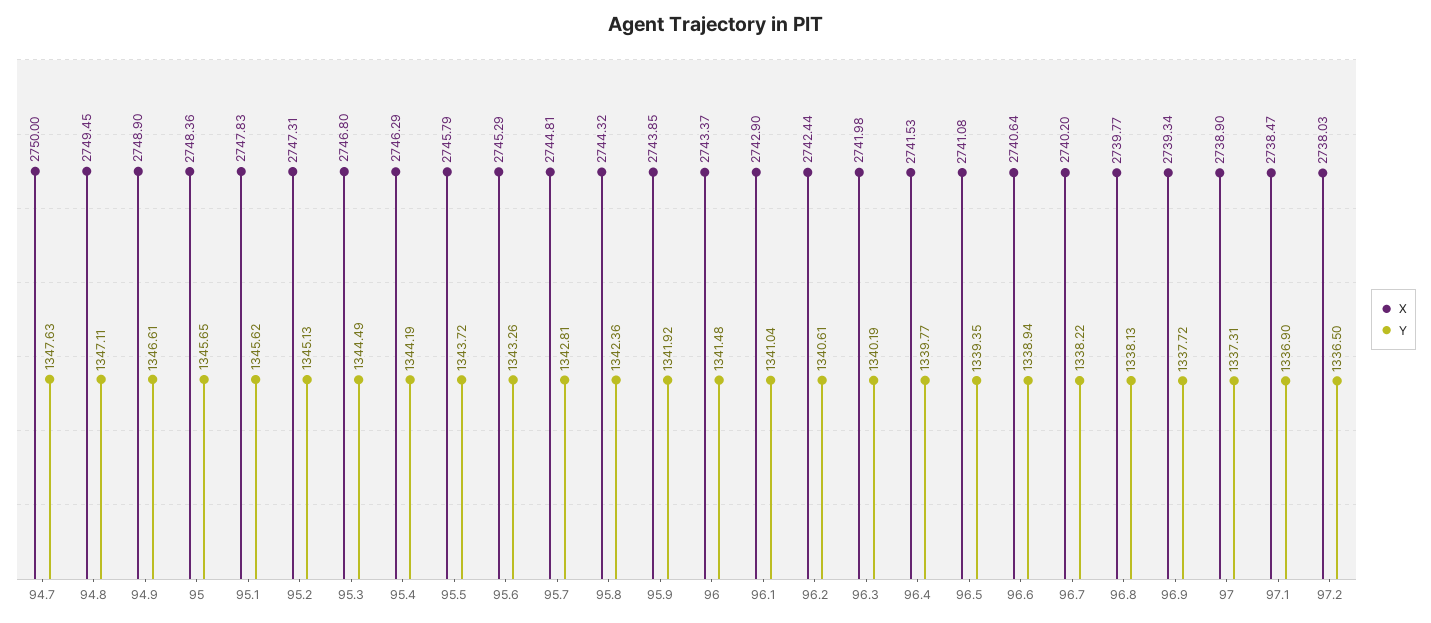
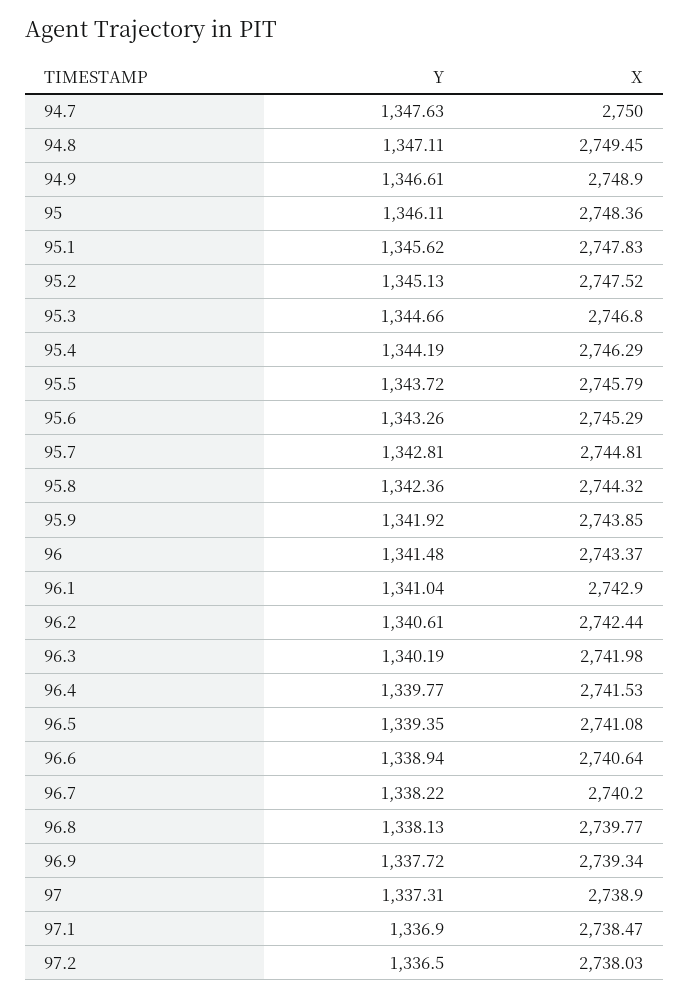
  {
    "X": {
      "94.7": 2750,
      "94.8": 2749.45,
      "94.9": 2748.9,
      "95": 2748.36,
      "95.1": 2747.83,
-     "95.2": 2747.31,
+     "95.2": 2747.52,
      "95.3": 2746.8,
      "95.4": 2746.29,
      "95.5": 2745.79,
      "95.6": 2745.29,
      "95.7": 2744.81,
      "95.8": 2744.32,
      "95.9": 2743.85,
      "96": 2743.37,
      "96.1": 2742.9,
      "96.2": 2742.44,
      "96.3": 2741.98,
      "96.4": 2741.53,
      "96.5": 2741.08,
      "96.6": 2740.64,
      "96.7": 2740.2,
      "96.8": 2739.77,
      "96.9": 2739.34,
      "97": 2738.9,
      "97.1": 2738.47,
      "97.2": 2738.03
    },
    "Y": {
      "94.7": 1347.63,
      "94.8": 1347.11,
      "94.9": 1346.61,
-     "95": 1345.65,
+     "95": 1346.11,
      "95.1": 1345.62,
      "95.2": 1345.13,
-     "95.3": 1344.49,
+     "95.3": 1344.66,
      "95.4": 1344.19,
      "95.5": 1343.72,
      "95.6": 1343.26,
      "95.7": 1342.81,
      "95.8": 1342.36,
      "95.9": 1341.92,
      "96": 1341.48,
      "96.1": 1341.04,
      "96.2": 1340.61,
      "96.3": 1340.19,
      "96.4": 1339.77,
      "96.5": 1339.35,
      "96.6": 1338.94,
      "96.7": 1338.22,
      "96.8": 1338.13,
      "96.9": 1337.72,
      "97": 1337.31,
      "97.1": 1336.9,
      "97.2": 1336.5
    }
  }

